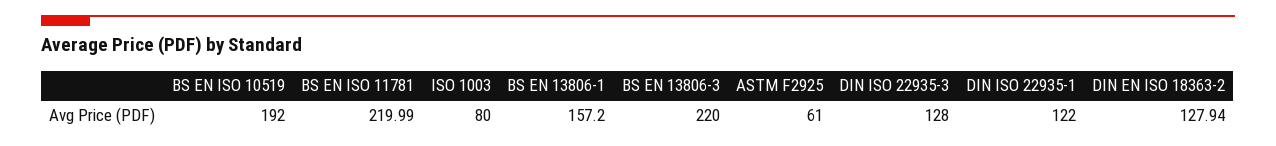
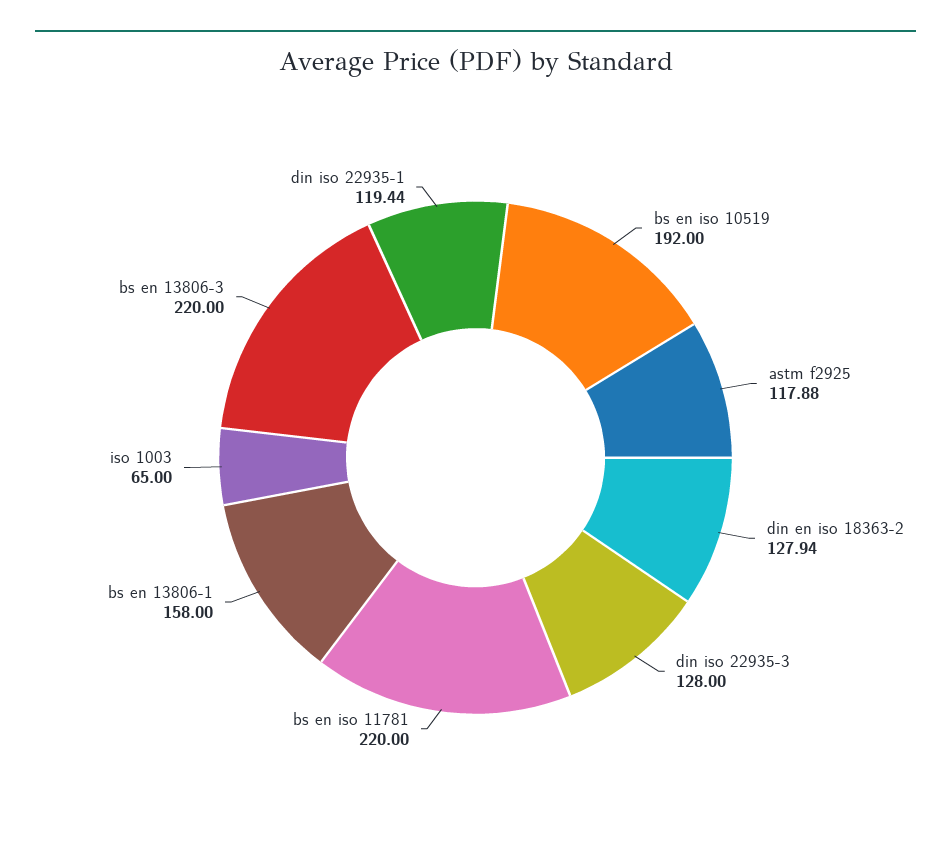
  {
    "BS EN ISO 10519": 192,
-   "BS EN ISO 11781": 219.99,
+   "BS EN ISO 11781": 220,
-   "ISO 1003": 80,
+   "ISO 1003": 65,
-   "BS EN 13806-1": 157.2,
+   "BS EN 13806-1": 158,
    "BS EN 13806-3": 220,
-   "ASTM F2925": 61,
+   "ASTM F2925": 117.88,
    "DIN ISO 22935-3": 128,
-   "DIN ISO 22935-1": 122,
+   "DIN ISO 22935-1": 119.44,
    "DIN EN ISO 18363-2": 127.94
  }

